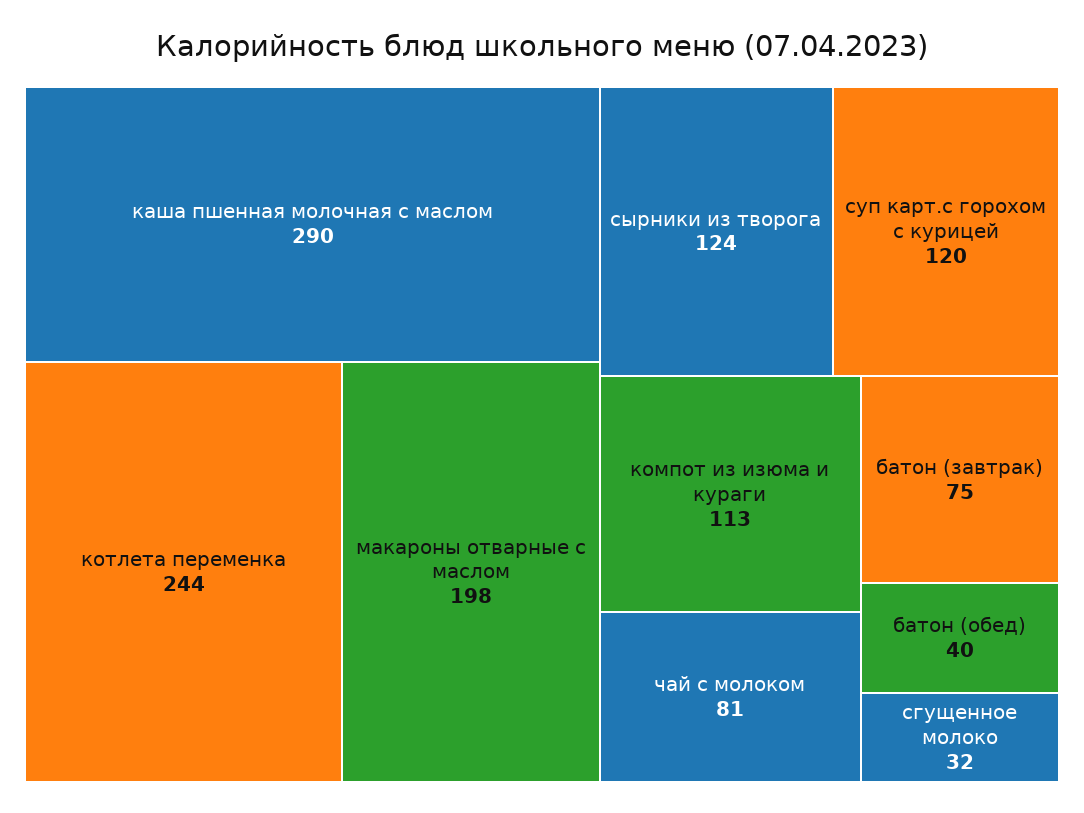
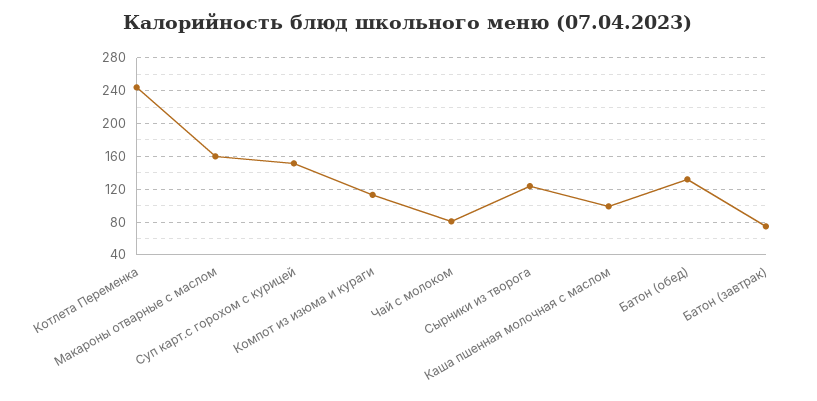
  {
-   "каша пшенная молочная с маслом": 290,
+   "каша пшенная молочная с маслом": 100,
    "котлета переменка": 244,
-   "макароны отварные с маслом": 198,
+   "макароны отварные с маслом": 160,
    "сырники из творога": 124,
-   "суп карт.с горохом с курицей": 120,
+   "суп карт.с горохом с курицей": 150,
    "компот из изюма и кураги": 113,
    "чай с молоком": 81,
    "батон (завтрак)": 75,
-   "батон (обед)": 40,
+   "батон (обед)": 130
-   "сгущенное молоко": 32
  }

